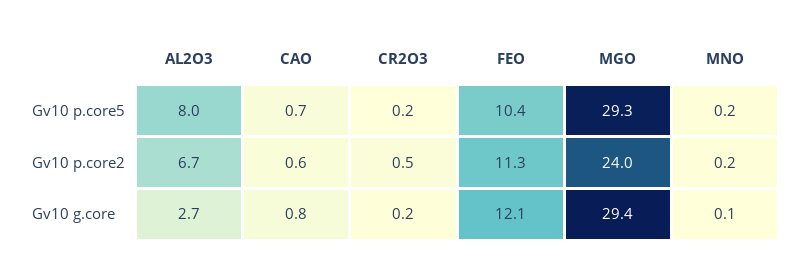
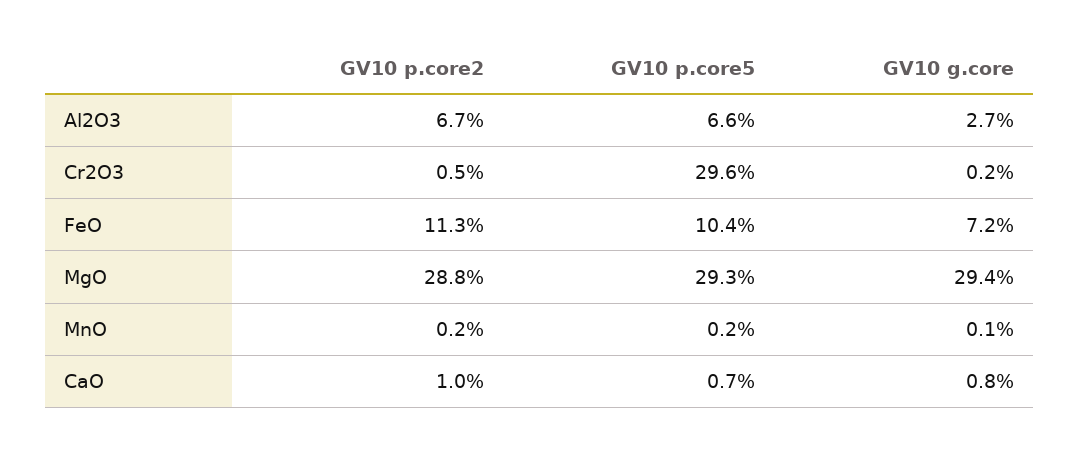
  {
    "AL2O3": {
-     "Gv10 p.core5": 8,
+     "Gv10 p.core5": 6.6,
      "Gv10 p.core2": 6.7,
      "Gv10 g.core": 2.7
    },
    "CAO": {
      "Gv10 p.core5": 0.7,
-     "Gv10 p.core2": 0.6,
+     "Gv10 p.core2": 1,
      "Gv10 g.core": 0.8
    },
    "CR2O3": {
-     "Gv10 p.core5": 0.2,
+     "Gv10 p.core5": 29.6,
      "Gv10 p.core2": 0.5,
      "Gv10 g.core": 0.2
    },
    "FEO": {
      "Gv10 p.core5": 10.4,
      "Gv10 p.core2": 11.3,
-     "Gv10 g.core": 12.1
+     "Gv10 g.core": 7.2
    },
    "MGO": {
      "Gv10 p.core5": 29.3,
-     "Gv10 p.core2": 24,
+     "Gv10 p.core2": 28.8,
      "Gv10 g.core": 29.4
    },
    "MNO": {
      "Gv10 p.core5": 0.2,
      "Gv10 p.core2": 0.2,
      "Gv10 g.core": 0.1
    }
  }

